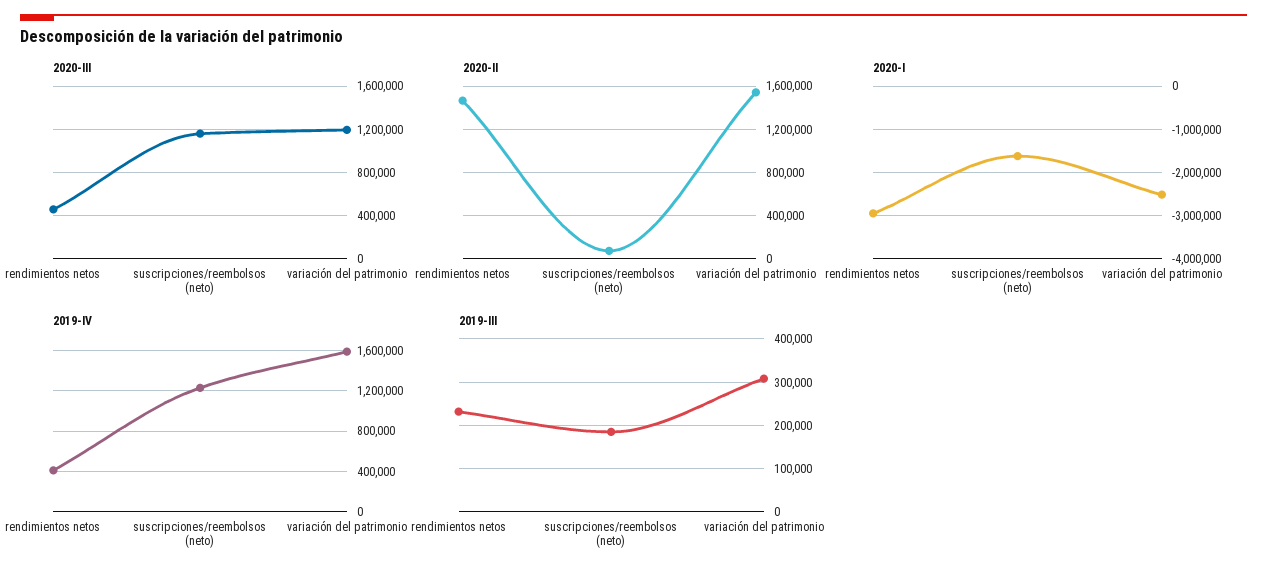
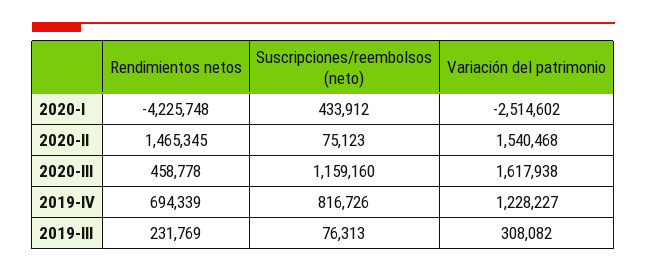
  {
    "2020-III": {
      "rendimientos netos": 458778,
      "suscripciones/reembolsos (neto)": 1159160,
-     "variación del patrimonio": 1200000
+     "variación del patrimonio": 1617938
    },
    "2020-II": {
      "rendimientos netos": 1465345,
      "suscripciones/reembolsos (neto)": 75123,
      "variación del patrimonio": 1540468
    },
    "2020-I": {
-     "rendimientos netos": -3000000,
+     "rendimientos netos": -4225748,
-     "suscripciones/reembolsos (neto)": -1600000,
+     "suscripciones/reembolsos (neto)": 433912,
      "variación del patrimonio": -2514602
    },
    "2019-IV": {
-     "rendimientos netos": 400000,
+     "rendimientos netos": 694339,
-     "suscripciones/reembolsos (neto)": 1200000,
+     "suscripciones/reembolsos (neto)": 816726,
-     "variación del patrimonio": 1600000
+     "variación del patrimonio": 1228227
    },
    "2019-III": {
      "rendimientos netos": 231769,
-     "suscripciones/reembolsos (neto)": 180000,
+     "suscripciones/reembolsos (neto)": 76313,
      "variación del patrimonio": 308082
    }
  }

